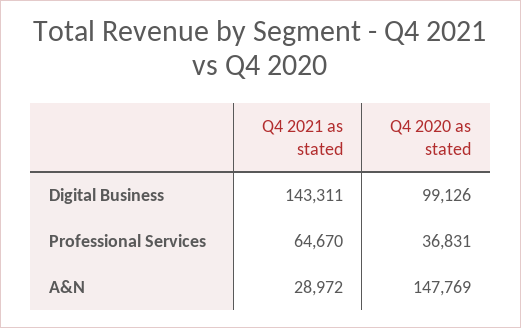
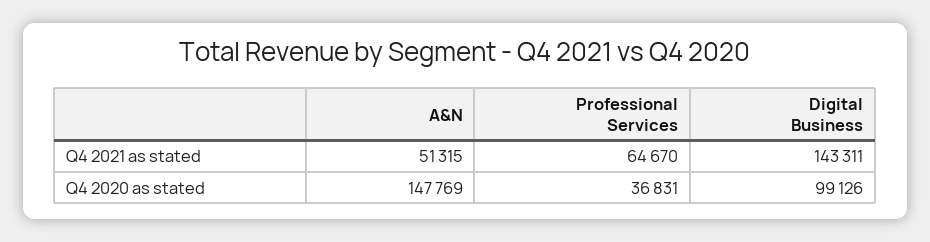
  {
    "Q4 2021 as stated": {
      "Digital Business": 143311,
      "Professional Services": 64670,
-     "A&N": 28972
+     "A&N": 51315
    },
    "Q4 2020 as stated": {
      "Digital Business": 99126,
      "Professional Services": 36831,
      "A&N": 147769
    }
  }

